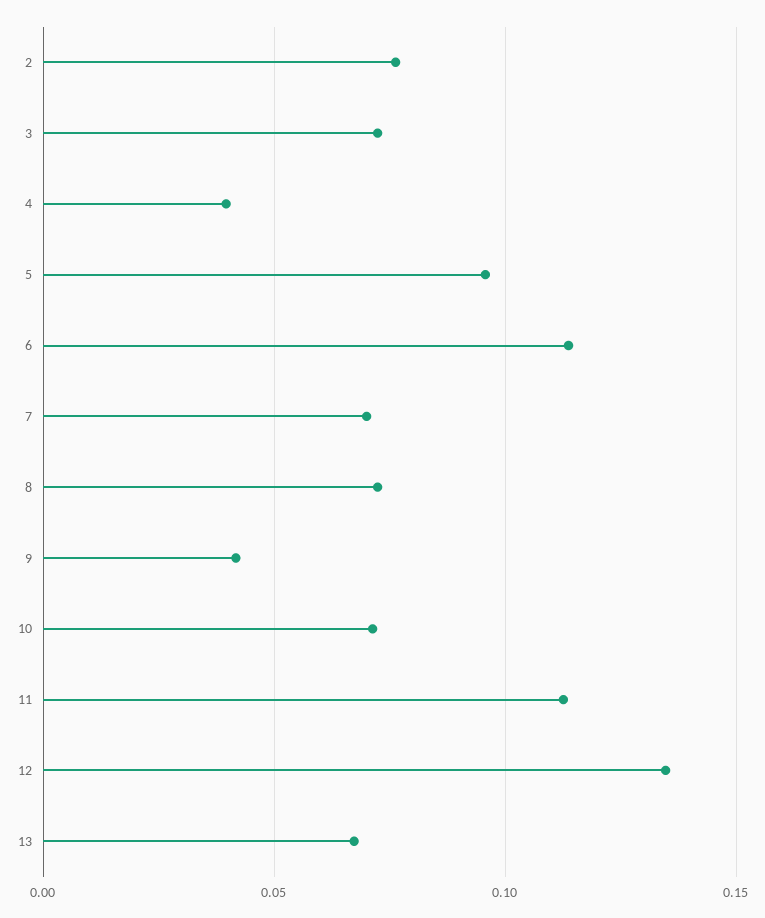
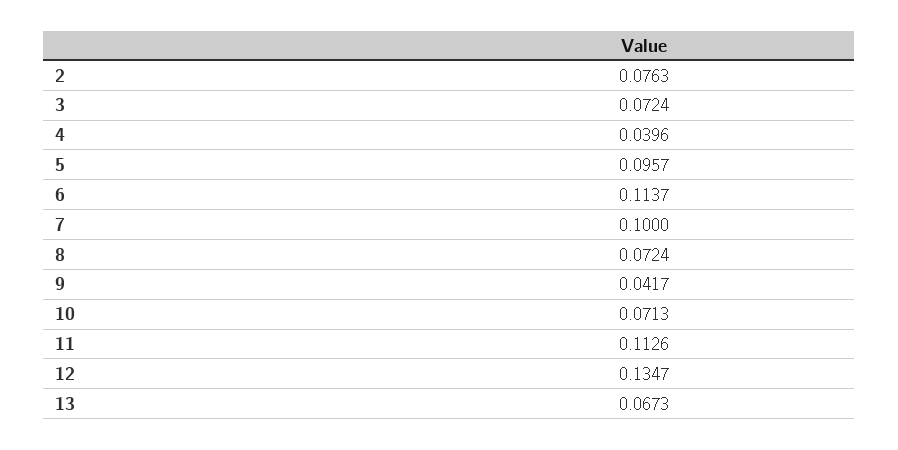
  {
    "2": 0.0763,
    "3": 0.0724,
    "4": 0.0396,
    "5": 0.0957,
    "6": 0.1137,
-   "7": 0.07,
+   "7": 0.1,
    "8": 0.0724,
    "9": 0.0417,
    "10": 0.0713,
    "11": 0.1126,
    "12": 0.1347,
    "13": 0.0673
  }

